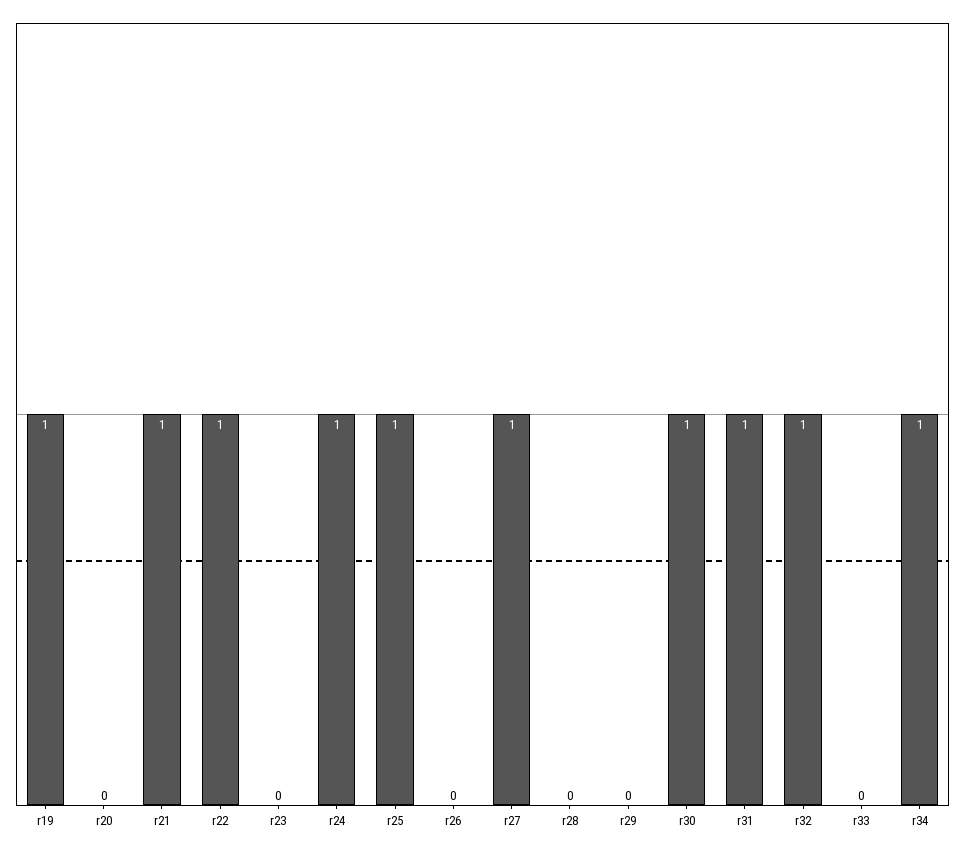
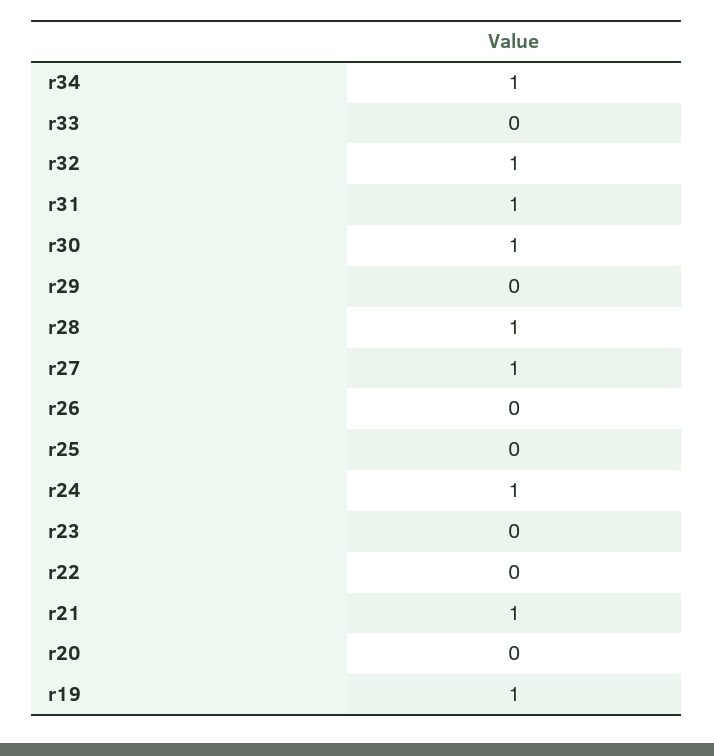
  {
    "r19": 1,
    "r20": 0,
    "r21": 1,
-   "r22": 1,
+   "r22": 0,
    "r23": 0,
    "r24": 1,
-   "r25": 1,
+   "r25": 0,
    "r26": 0,
    "r27": 1,
-   "r28": 0,
+   "r28": 1,
    "r29": 0,
    "r30": 1,
    "r31": 1,
    "r32": 1,
    "r33": 0,
    "r34": 1
  }

